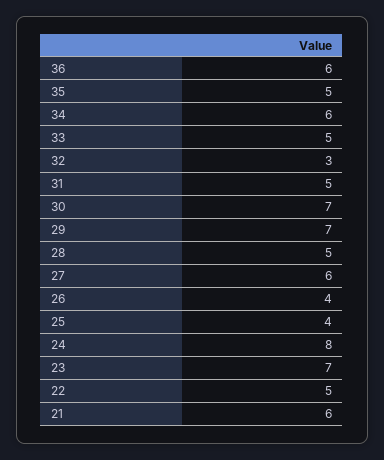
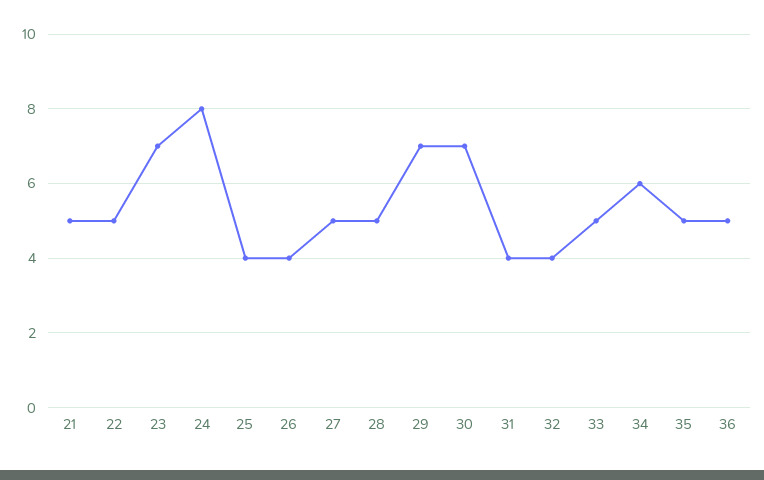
  {
-   "36": 6,
+   "36": 5,
    "35": 5,
    "34": 6,
    "33": 5,
-   "32": 3,
+   "32": 4,
-   "31": 5,
+   "31": 4,
    "30": 7,
    "29": 7,
    "28": 5,
-   "27": 6,
+   "27": 5,
    "26": 4,
    "25": 4,
    "24": 8,
    "23": 7,
    "22": 5,
-   "21": 6
+   "21": 5
  }

